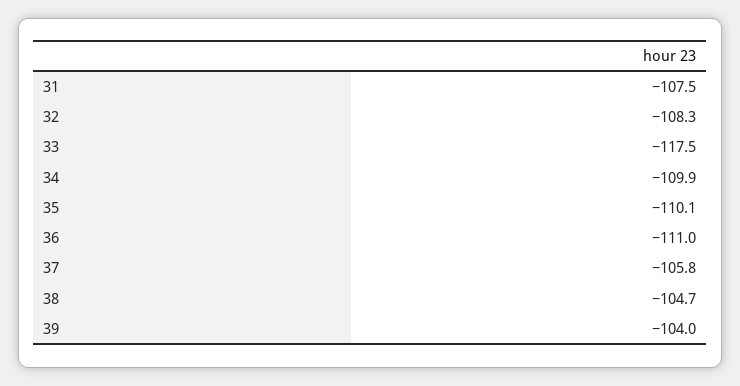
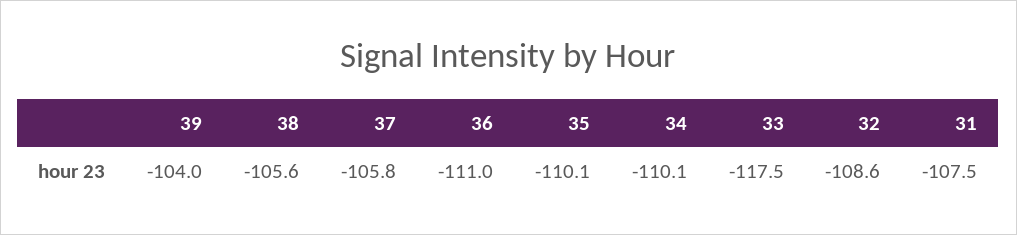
  {
    "31": -107.5,
-   "32": -108.3,
+   "32": -108.6,
    "33": -117.5,
-   "34": -109.9,
+   "34": -110.1,
    "35": -110.1,
    "36": -111,
    "37": -105.8,
-   "38": -104.7,
+   "38": -105.6,
    "39": -104
  }

